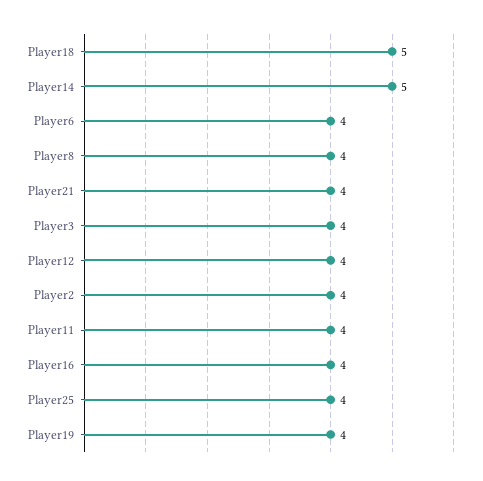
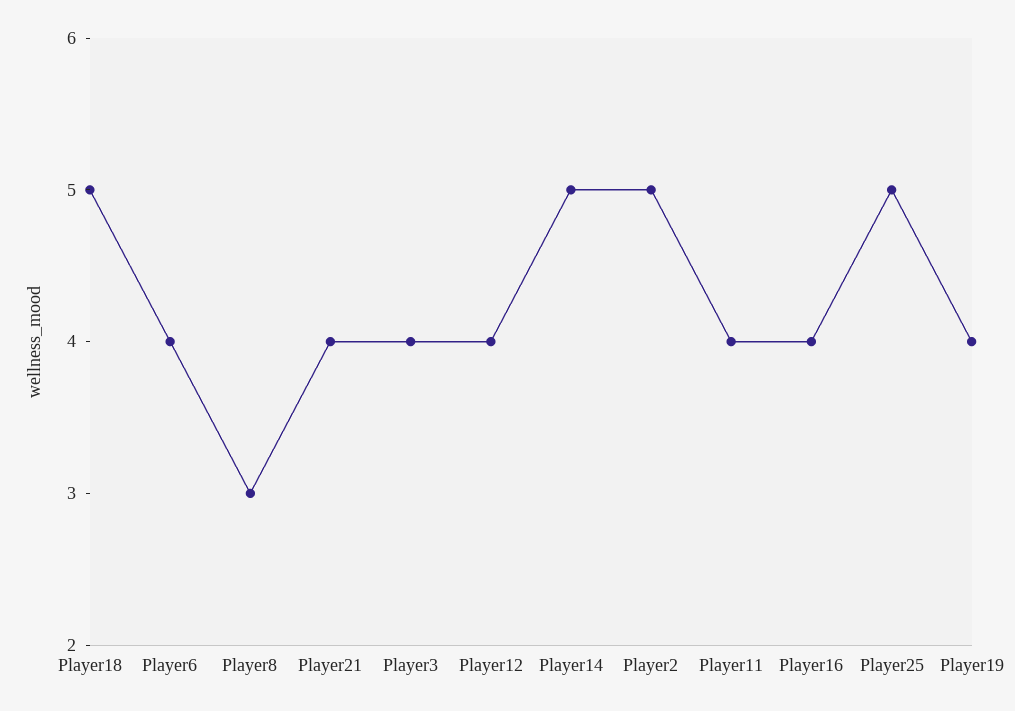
  {
    "Player18": 5,
    "Player14": 5,
    "Player6": 4,
-   "Player8": 4,
+   "Player8": 3,
    "Player21": 4,
    "Player3": 4,
    "Player12": 4,
-   "Player2": 4,
+   "Player2": 5,
    "Player11": 4,
    "Player16": 4,
-   "Player25": 4,
+   "Player25": 5,
    "Player19": 4
  }

